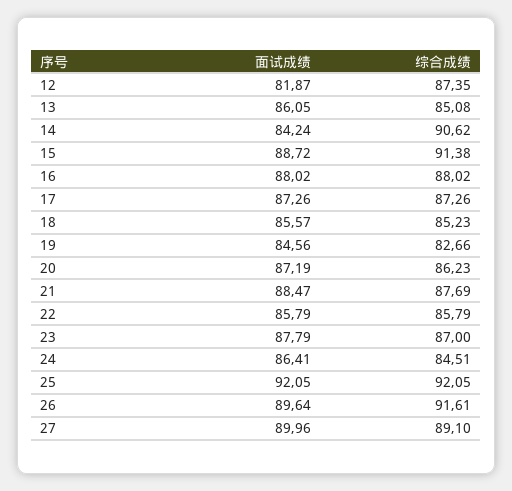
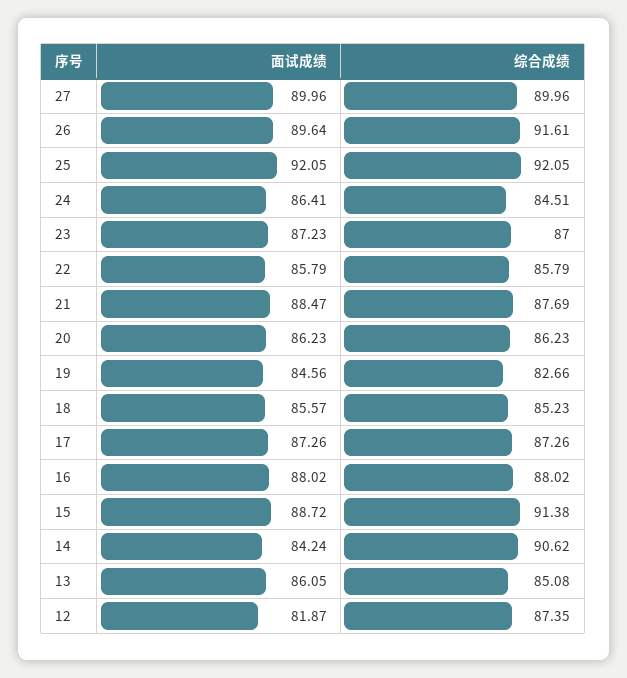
  {
    "面试成绩": {
      "12": 81.87,
      "13": 86.05,
      "14": 84.24,
      "15": 88.72,
      "16": 88.02,
      "17": 87.26,
      "18": 85.57,
      "19": 84.56,
-     "20": 87.19,
+     "20": 86.23,
      "21": 88.47,
      "22": 85.79,
-     "23": 87.79,
+     "23": 87.23,
      "24": 86.41,
      "25": 92.05,
      "26": 89.64,
      "27": 89.96
    },
    "综合成绩": {
      "12": 87.35,
      "13": 85.08,
      "14": 90.62,
      "15": 91.38,
      "16": 88.02,
      "17": 87.26,
      "18": 85.23,
      "19": 82.66,
      "20": 86.23,
      "21": 87.69,
      "22": 85.79,
      "23": 87,
      "24": 84.51,
      "25": 92.05,
      "26": 91.61,
-     "27": 89.1
+     "27": 89.96
    }
  }

